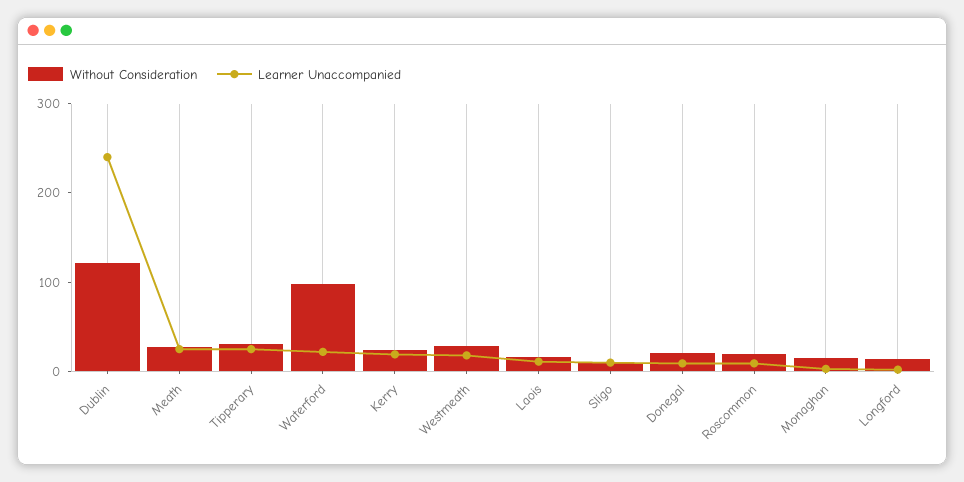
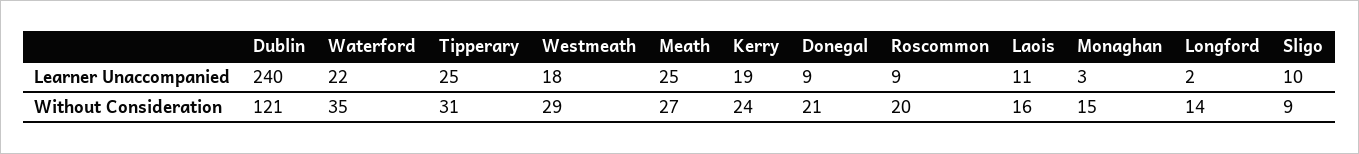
  {
    "Without Consideration": {
      "Dublin": 121,
      "Meath": 27,
      "Tipperary": 31,
-     "Waterford": 100,
+     "Waterford": 35,
      "Kerry": 24,
      "Westmeath": 29,
      "Laois": 16,
      "Sligo": 9,
      "Donegal": 21,
      "Roscommon": 20,
      "Monaghan": 15,
      "Longford": 14
    },
    "Learner Unaccompanied": {
      "Dublin": 240,
      "Meath": 25,
      "Tipperary": 25,
      "Waterford": 22,
      "Kerry": 19,
      "Westmeath": 18,
      "Laois": 11,
      "Sligo": 10,
      "Donegal": 9,
      "Roscommon": 9,
      "Monaghan": 3,
      "Longford": 2
    }
  }

